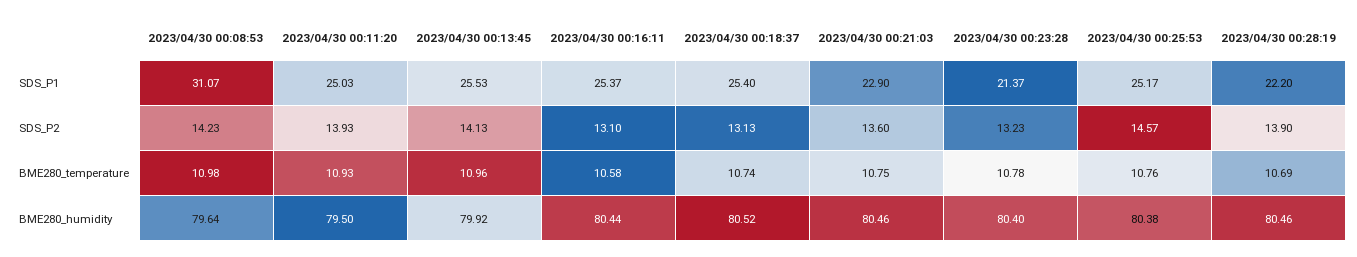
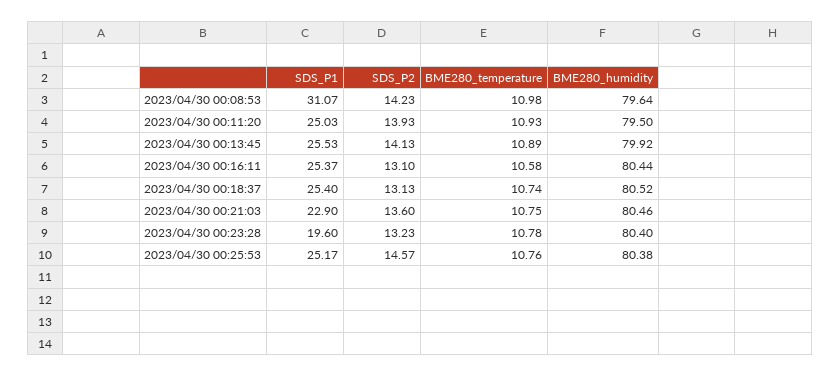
  {
    "2023/04/30 00:08:53": {
      "SDS_P1": 31.07,
      "SDS_P2": 14.23,
      "BME280_temperature": 10.98,
      "BME280_humidity": 79.64
    },
    "2023/04/30 00:11:20": {
      "SDS_P1": 25.03,
      "SDS_P2": 13.93,
      "BME280_temperature": 10.93,
      "BME280_humidity": 79.5
    },
    "2023/04/30 00:13:45": {
      "SDS_P1": 25.53,
      "SDS_P2": 14.13,
-     "BME280_temperature": 10.96,
+     "BME280_temperature": 10.89,
      "BME280_humidity": 79.92
    },
    "2023/04/30 00:16:11": {
      "SDS_P1": 25.37,
      "SDS_P2": 13.1,
      "BME280_temperature": 10.58,
      "BME280_humidity": 80.44
    },
    "2023/04/30 00:18:37": {
      "SDS_P1": 25.4,
      "SDS_P2": 13.13,
      "BME280_temperature": 10.74,
      "BME280_humidity": 80.52
    },
    "2023/04/30 00:21:03": {
      "SDS_P1": 22.9,
      "SDS_P2": 13.6,
      "BME280_temperature": 10.75,
      "BME280_humidity": 80.46
    },
    "2023/04/30 00:23:28": {
-     "SDS_P1": 21.37,
+     "SDS_P1": 19.6,
      "SDS_P2": 13.23,
      "BME280_temperature": 10.78,
      "BME280_humidity": 80.4
    },
    "2023/04/30 00:25:53": {
      "SDS_P1": 25.17,
      "SDS_P2": 14.57,
      "BME280_temperature": 10.76,
      "BME280_humidity": 80.38
-   },
+   }
-   "2023/04/30 00:28:19": {
-     "SDS_P1": 22.2,
-     "SDS_P2": 13.9,
-     "BME280_temperature": 10.69,
-     "BME280_humidity": 80.46
-   }
  }

